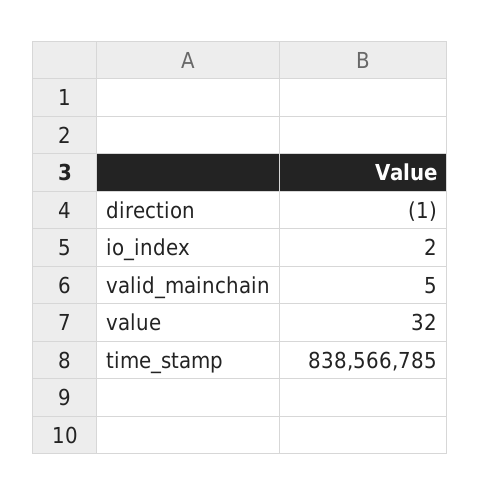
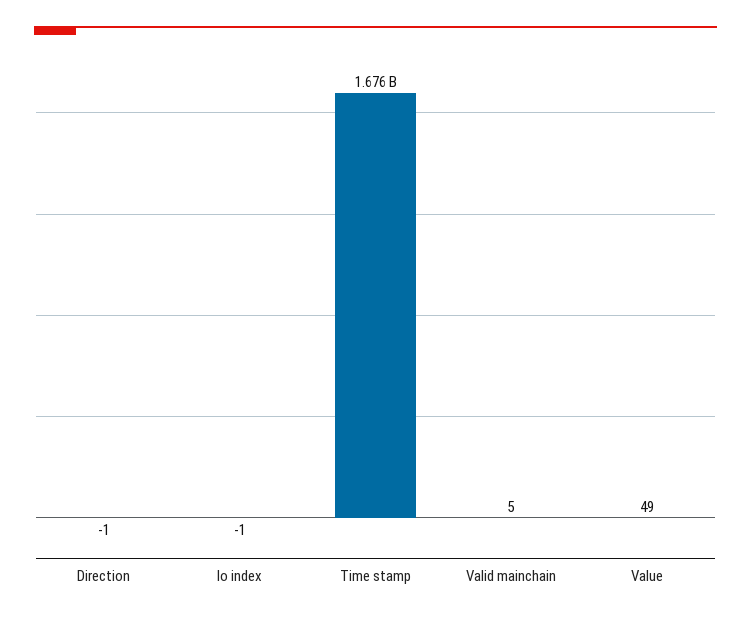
  {
    "direction": -1,
-   "io_index": 2,
+   "io_index": -1,
    "valid_mainchain": 5,
-   "value": 32,
+   "value": 49,
-   "time_stamp": 838566785
+   "time_stamp": 1676000000
  }

